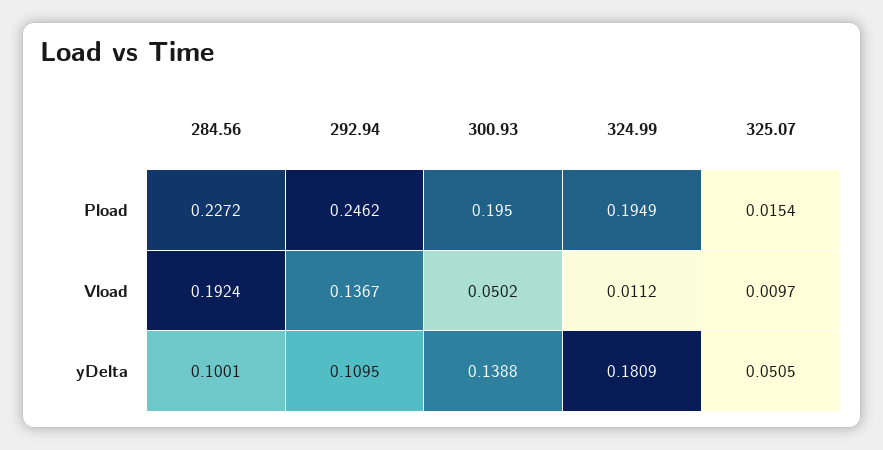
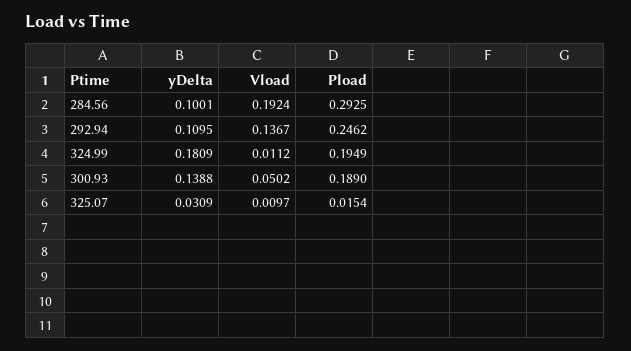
  {
    "284.56": {
-     "Pload": 0.2272,
+     "Pload": 0.2925,
      "Vload": 0.1924,
      "yDelta": 0.1001
    },
    "292.94": {
      "Pload": 0.2462,
      "Vload": 0.1367,
      "yDelta": 0.1095
    },
    "300.93": {
-     "Pload": 0.195,
+     "Pload": 0.189,
      "Vload": 0.0502,
      "yDelta": 0.1388
    },
    "324.99": {
      "Pload": 0.1949,
      "Vload": 0.0112,
      "yDelta": 0.1809
    },
    "325.07": {
      "Pload": 0.0154,
      "Vload": 0.0097,
-     "yDelta": 0.0505
+     "yDelta": 0.0309
    }
  }

